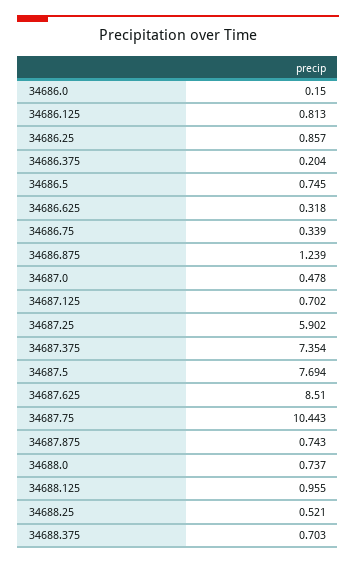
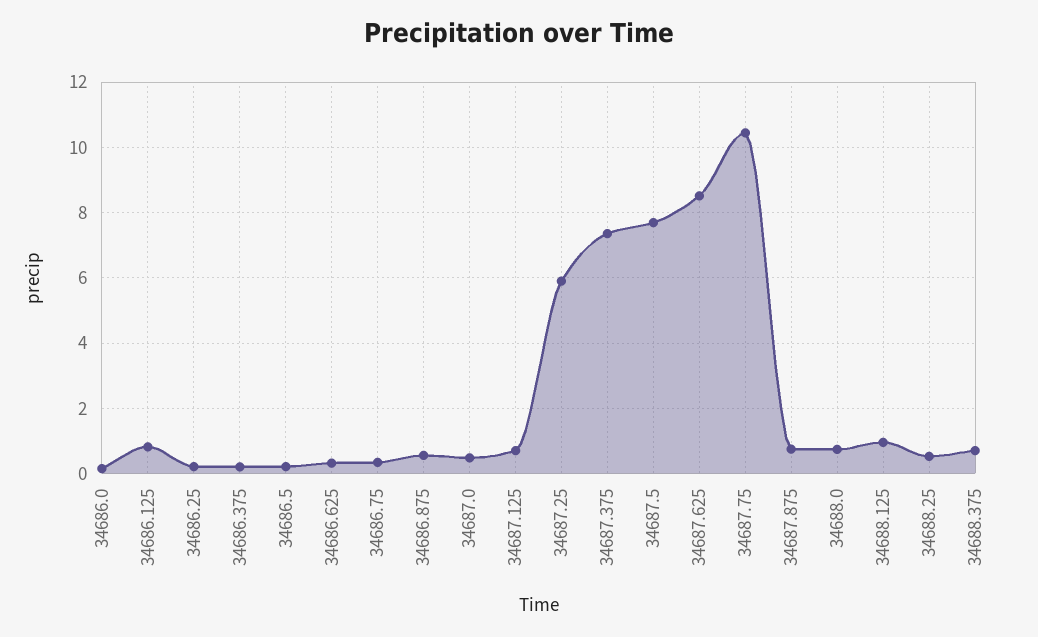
  {
    "34686.0": 0.15,
    "34686.125": 0.813,
-   "34686.25": 0.857,
+   "34686.25": 0.2,
    "34686.375": 0.204,
-   "34686.5": 0.745,
+   "34686.5": 0.2,
    "34686.625": 0.318,
    "34686.75": 0.339,
-   "34686.875": 1.239,
+   "34686.875": 0.6,
    "34687.0": 0.478,
    "34687.125": 0.702,
    "34687.25": 5.902,
    "34687.375": 7.354,
    "34687.5": 7.694,
    "34687.625": 8.51,
    "34687.75": 10.443,
    "34687.875": 0.743,
    "34688.0": 0.737,
    "34688.125": 0.955,
    "34688.25": 0.521,
    "34688.375": 0.703
  }

